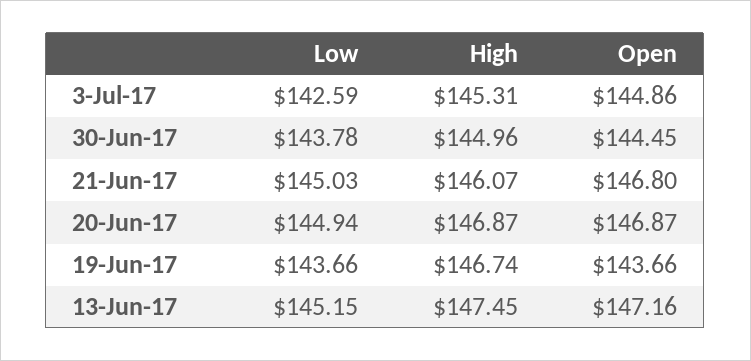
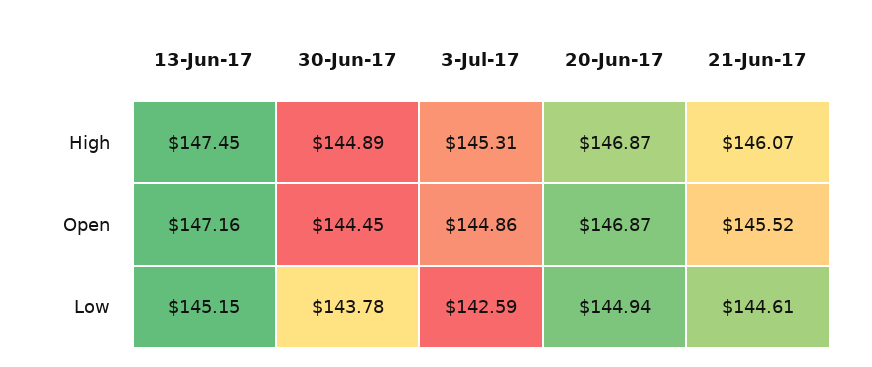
  {
    "Low": {
      "3-Jul-17": 142.59,
      "30-Jun-17": 143.78,
-     "21-Jun-17": 145.03,
+     "21-Jun-17": 144.61,
      "20-Jun-17": 144.94,
-     "19-Jun-17": 143.66,
      "13-Jun-17": 145.15
    },
    "High": {
      "3-Jul-17": 145.31,
-     "30-Jun-17": 144.96,
+     "30-Jun-17": 144.89,
      "21-Jun-17": 146.07,
      "20-Jun-17": 146.87,
-     "19-Jun-17": 146.74,
      "13-Jun-17": 147.45
    },
    "Open": {
      "3-Jul-17": 144.86,
      "30-Jun-17": 144.45,
-     "21-Jun-17": 146.8,
+     "21-Jun-17": 145.52,
      "20-Jun-17": 146.87,
-     "19-Jun-17": 143.66,
      "13-Jun-17": 147.16
    }
  }

